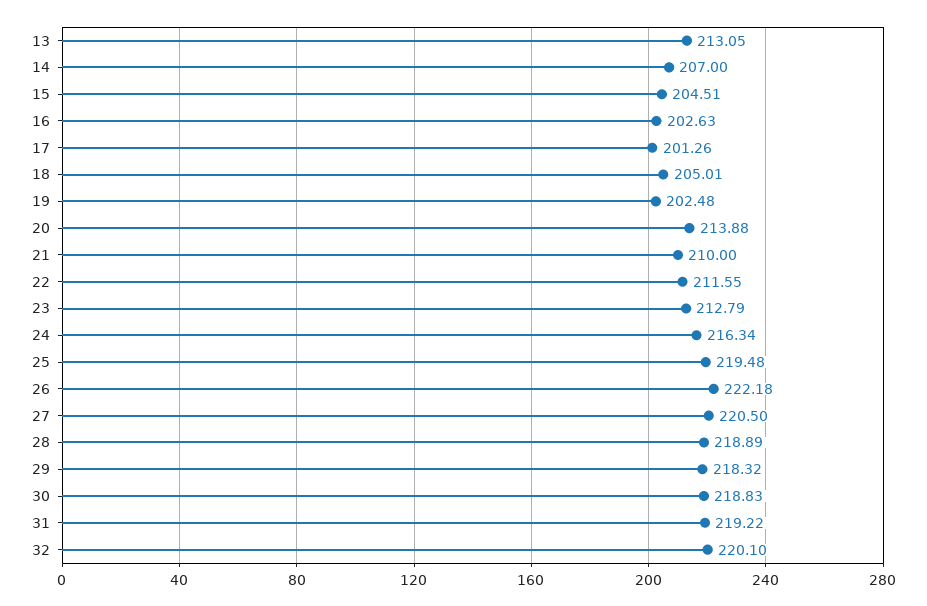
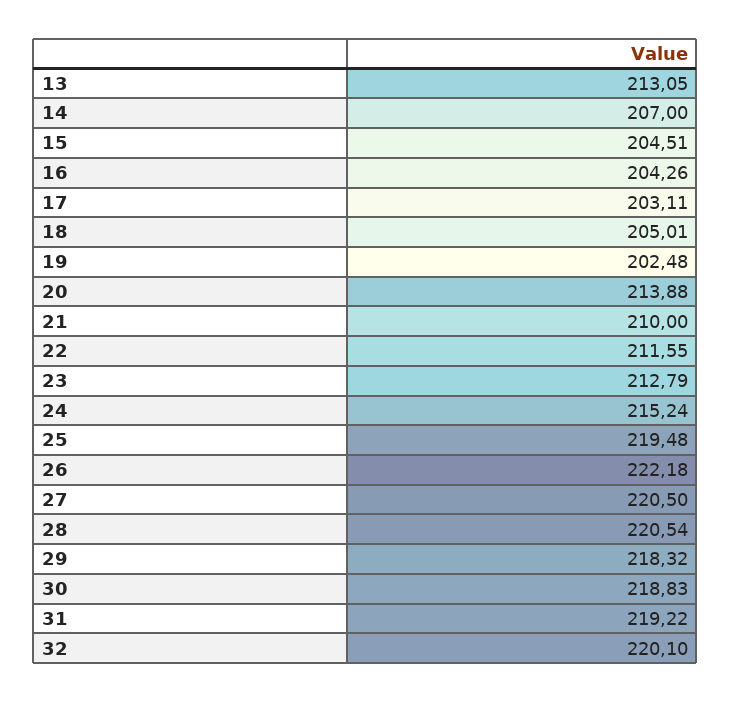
  {
    "13": 213.05,
    "14": 207,
    "15": 204.51,
-   "16": 202.63,
+   "16": 204.26,
-   "17": 201.26,
+   "17": 203.11,
    "18": 205.01,
    "19": 202.48,
    "20": 213.88,
    "21": 210,
    "22": 211.55,
    "23": 212.79,
-   "24": 216.34,
+   "24": 215.24,
    "25": 219.48,
    "26": 222.18,
    "27": 220.5,
-   "28": 218.89,
+   "28": 220.54,
    "29": 218.32,
    "30": 218.83,
    "31": 219.22,
    "32": 220.1
  }

